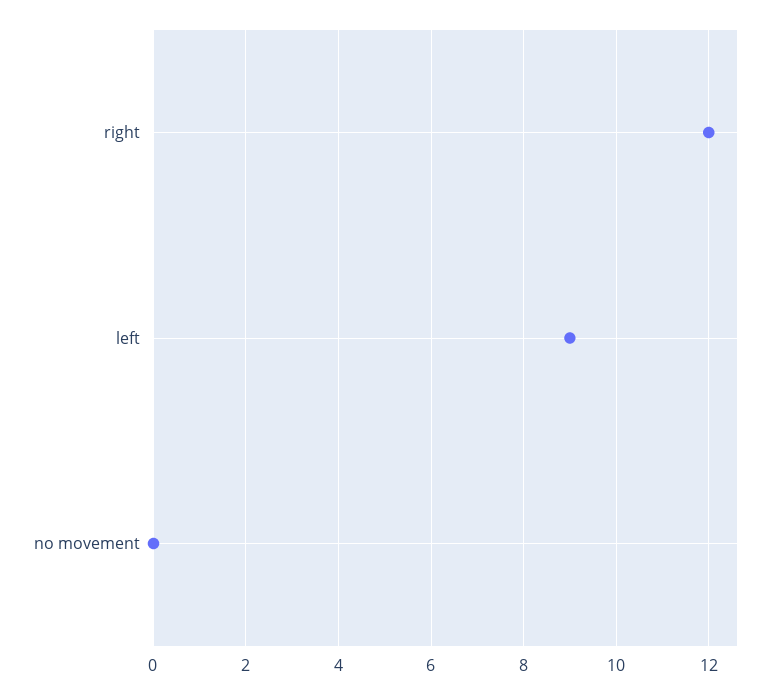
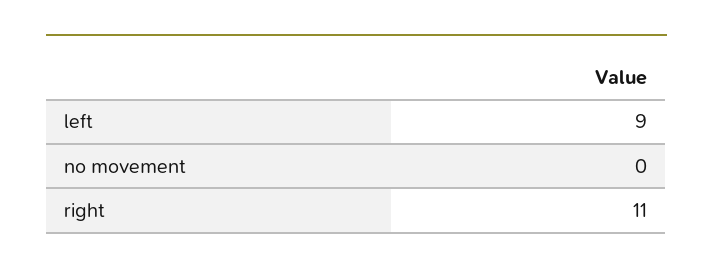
  {
-   "right": 12,
+   "right": 11,
    "left": 9,
    "no movement": 0
  }

